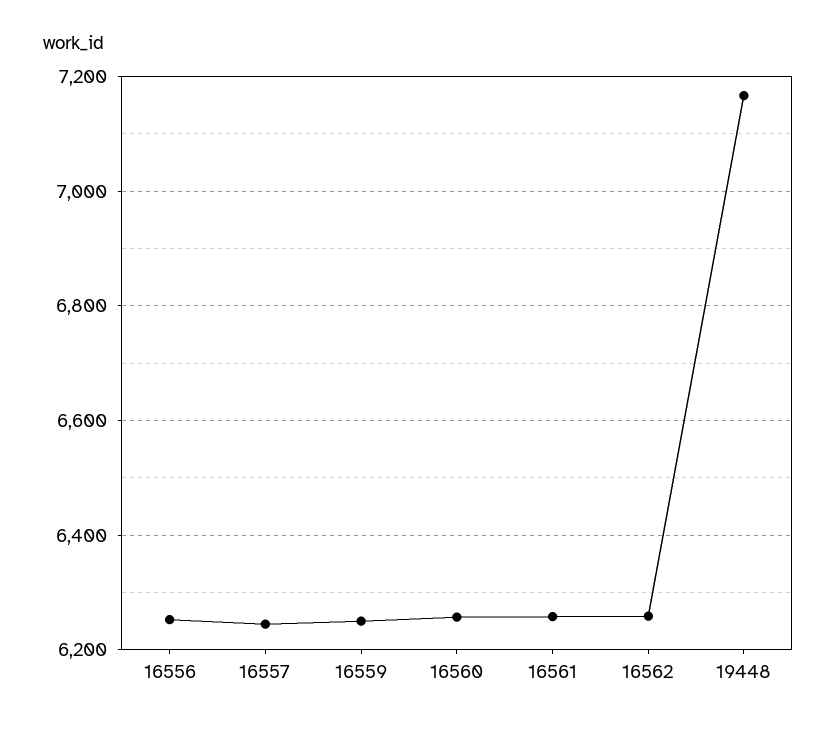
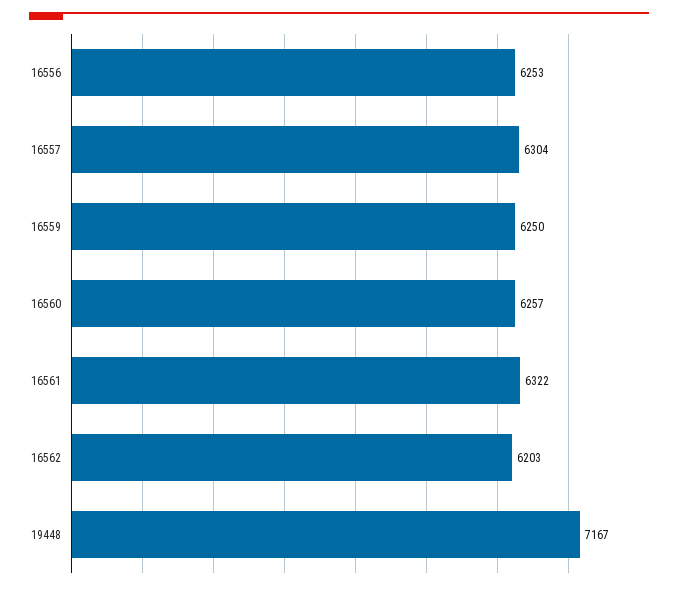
  {
    "16556": 6253,
-   "16557": 6240,
+   "16557": 6304,
    "16559": 6250,
    "16560": 6257,
-   "16561": 6260,
+   "16561": 6322,
-   "16562": 6260,
+   "16562": 6203,
    "19448": 7167
  }

